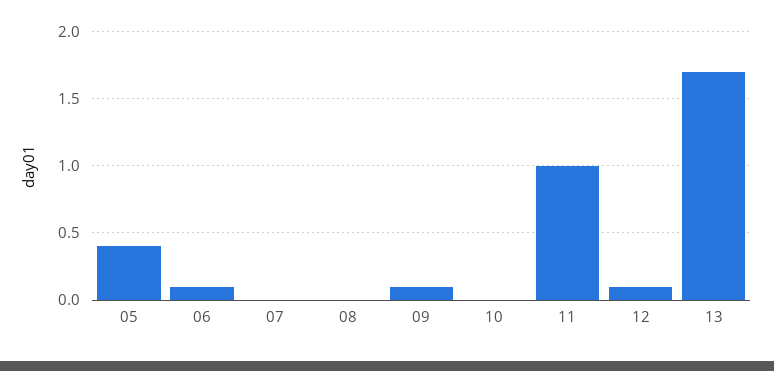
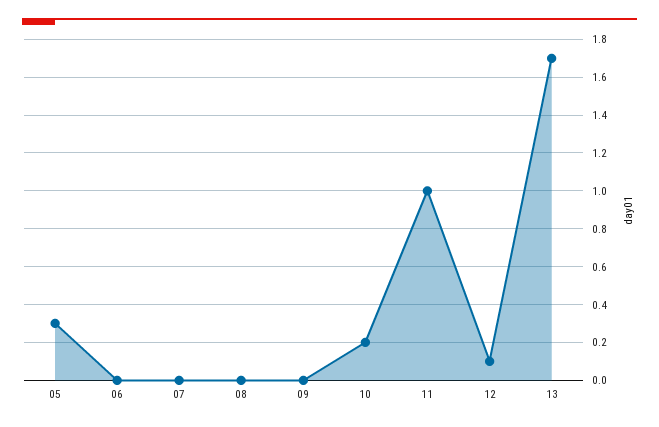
  {
-   "05": 0.4,
+   "05": 0.3,
-   "06": 0.1,
+   "06": 0,
    "07": 0,
    "08": 0,
-   "09": 0.1,
+   "09": 0,
-   "10": 0,
+   "10": 0.2,
    "11": 1,
    "12": 0.1,
    "13": 1.7
  }

